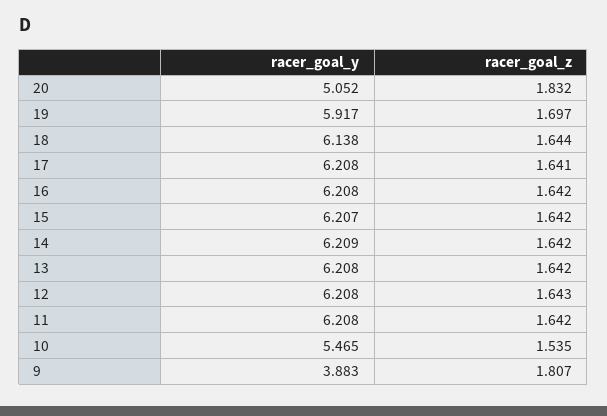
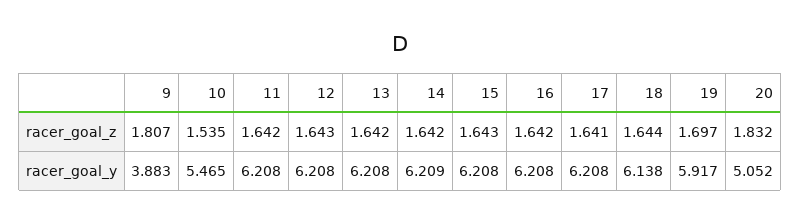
  {
    "racer_goal_y": {
      "20": 5.052,
      "19": 5.917,
      "18": 6.138,
      "17": 6.208,
      "16": 6.208,
-     "15": 6.207,
+     "15": 6.208,
      "14": 6.209,
      "13": 6.208,
      "12": 6.208,
      "11": 6.208,
      "10": 5.465,
      "9": 3.883
    },
    "racer_goal_z": {
      "20": 1.832,
      "19": 1.697,
      "18": 1.644,
      "17": 1.641,
      "16": 1.642,
-     "15": 1.642,
+     "15": 1.643,
      "14": 1.642,
      "13": 1.642,
      "12": 1.643,
      "11": 1.642,
      "10": 1.535,
      "9": 1.807
    }
  }

